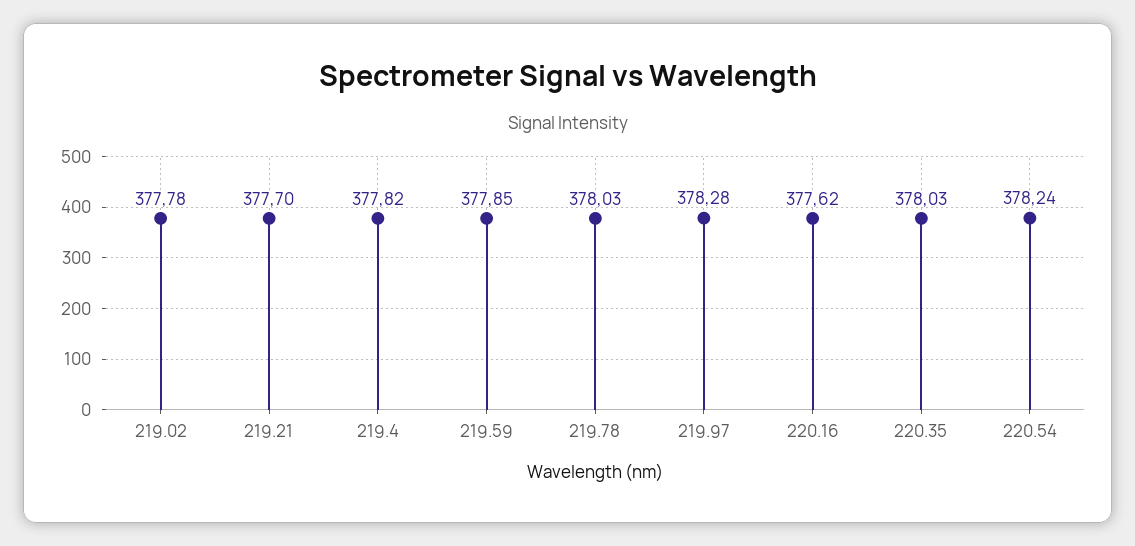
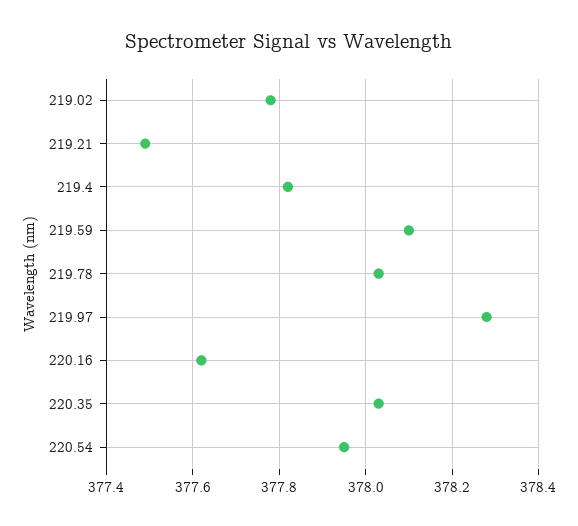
  {
    "219.02": 377.78,
-   "219.21": 377.7,
+   "219.21": 377.5,
    "219.4": 377.82,
-   "219.59": 377.85,
+   "219.59": 378.1,
    "219.78": 378.03,
    "219.97": 378.28,
    "220.16": 377.62,
    "220.35": 378.03,
-   "220.54": 378.24
+   "220.54": 377.95
  }

